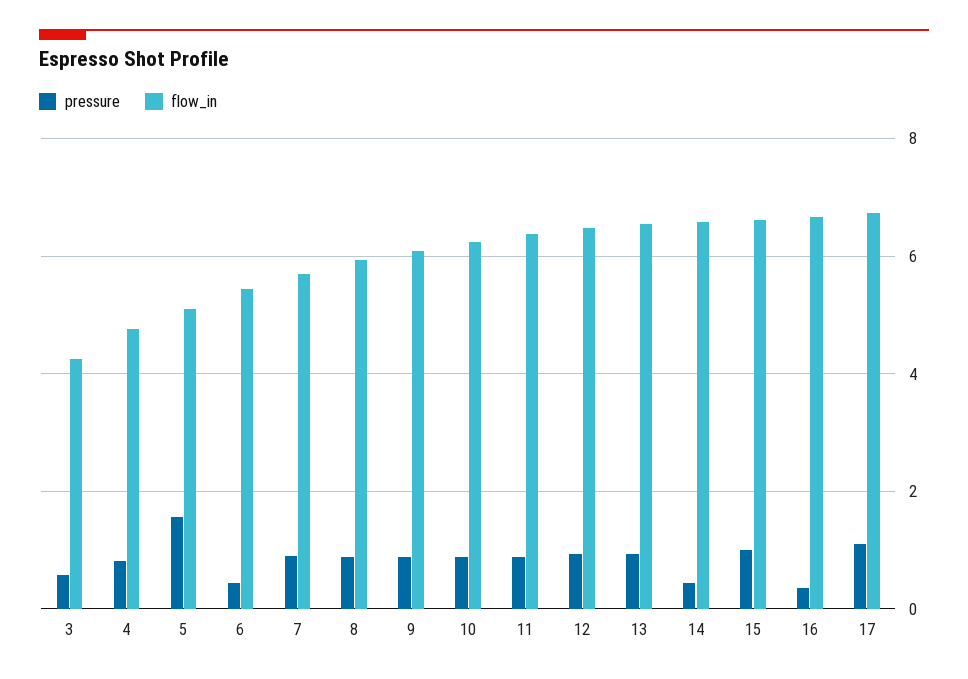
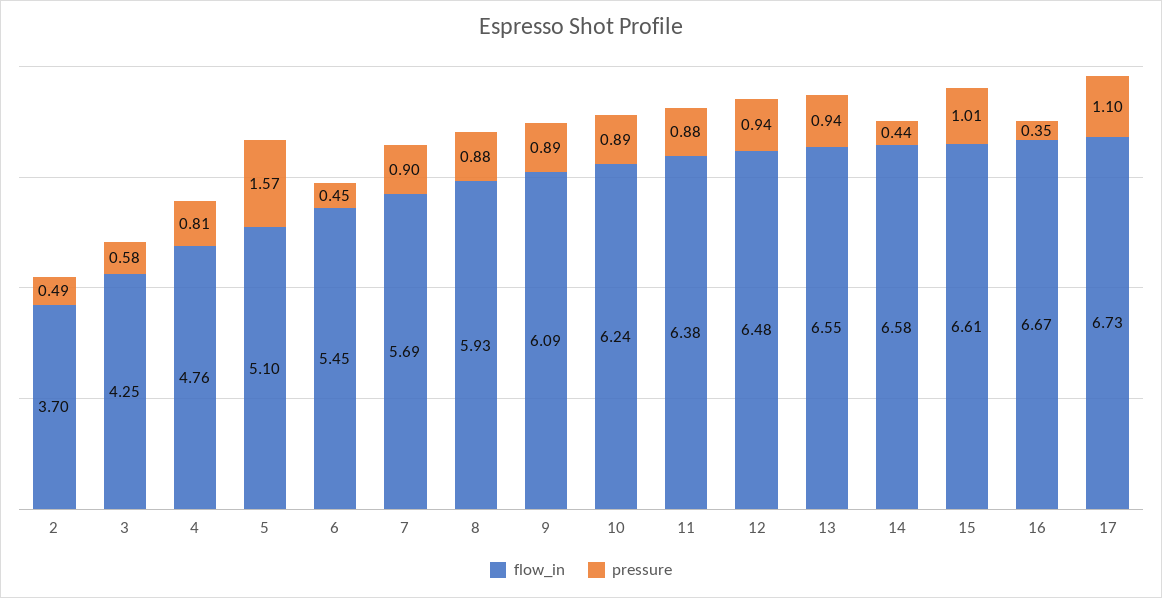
  {
    "pressure": {
      "3": 0.58,
      "4": 0.81,
      "5": 1.57,
      "6": 0.45,
      "7": 0.9,
      "8": 0.88,
      "9": 0.89,
      "10": 0.89,
      "11": 0.88,
      "12": 0.94,
      "13": 0.94,
      "14": 0.44,
      "15": 1.01,
      "16": 0.35,
-     "17": 1.1
+     "17": 1.1,
+     "2": 0.49
    },
    "flow_in": {
      "3": 4.25,
      "4": 4.76,
      "5": 5.1,
      "6": 5.45,
      "7": 5.69,
      "8": 5.93,
      "9": 6.09,
      "10": 6.24,
      "11": 6.38,
      "12": 6.48,
      "13": 6.55,
      "14": 6.58,
      "15": 6.61,
      "16": 6.67,
-     "17": 6.73
+     "17": 6.73,
+     "2": 3.7
    }
  }

